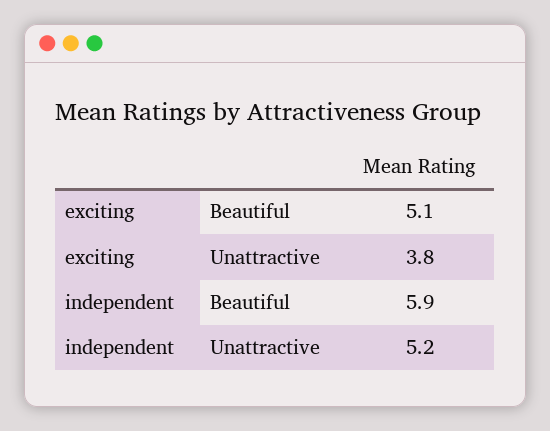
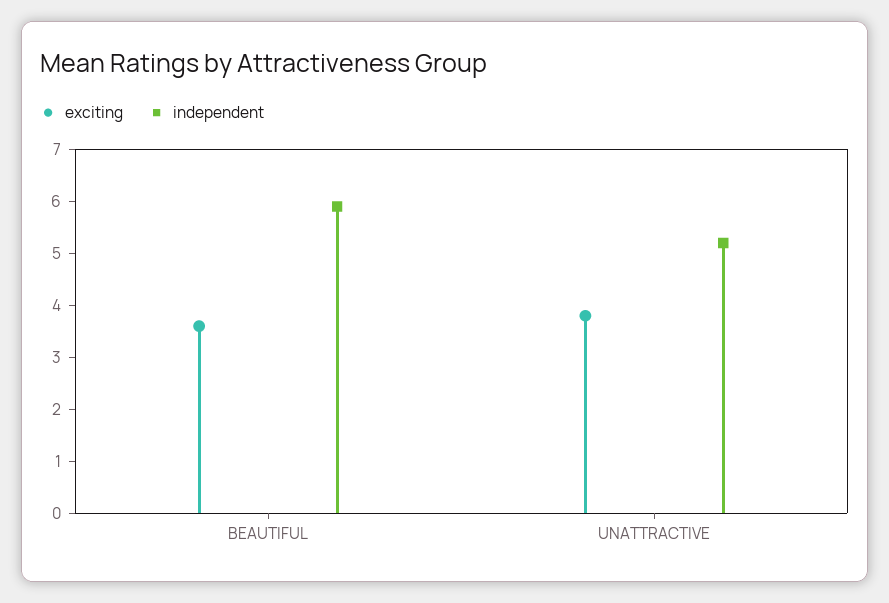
  {
    "exciting": {
-     "Beautiful": 5.1,
+     "Beautiful": 3.5,
      "Unattractive": 3.8
    },
    "independent": {
      "Beautiful": 5.9,
      "Unattractive": 5.2
    }
  }

